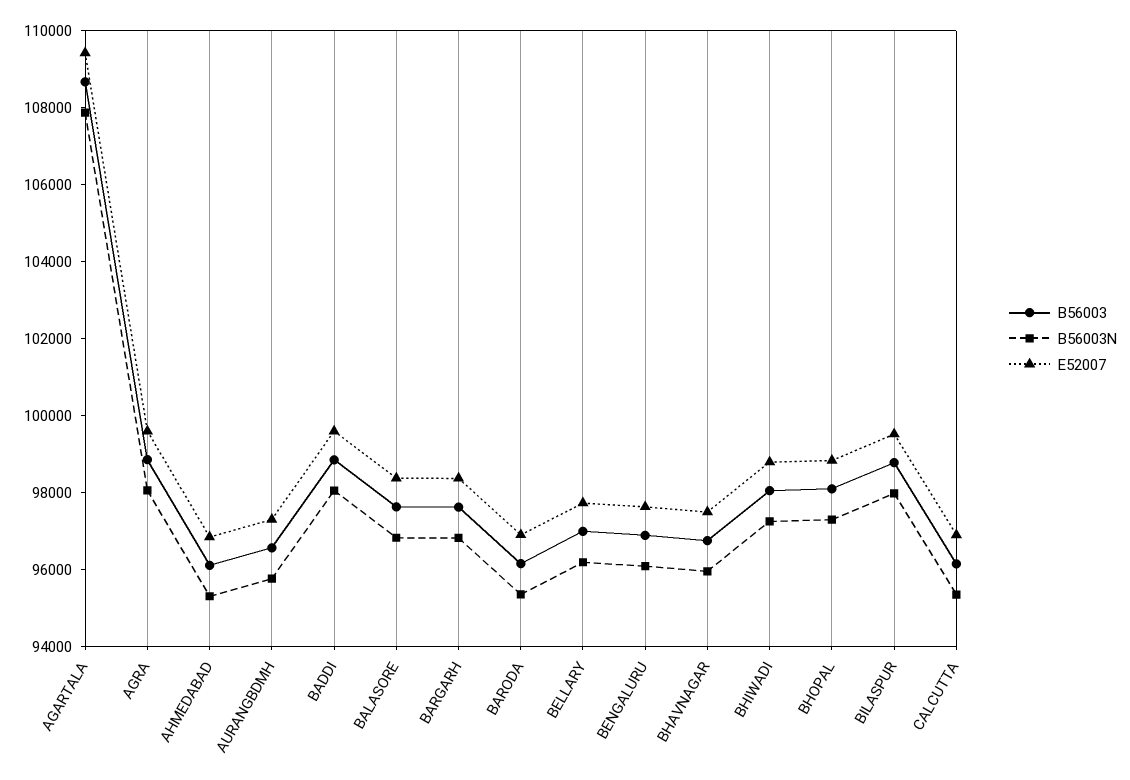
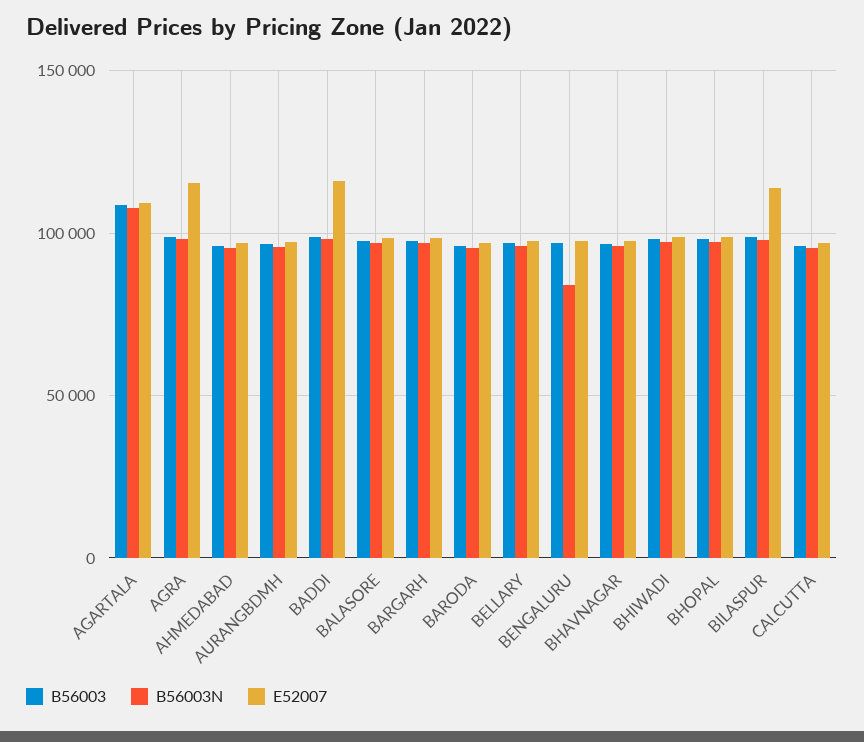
  {
    "B56003": {
      "AGARTALA": 108500,
      "AGRA": 99000,
      "AHMEDABAD": 96000,
      "AURANGBDMH": 96500,
      "BADDI": 99000,
      "BALASORE": 97500,
      "BARGARH": 97500,
      "BARODA": 96000,
      "BELLARY": 97000,
      "BENGALURU": 97000,
      "BHAVNAGAR": 96500,
      "BHIWADI": 98000,
      "BHOPAL": 98000,
      "BILASPUR": 99000,
      "CALCUTTA": 96000
    },
    "B56003N": {
      "AGARTALA": 108000,
      "AGRA": 98000,
      "AHMEDABAD": 95500,
      "AURANGBDMH": 96000,
      "BADDI": 98000,
      "BALASORE": 97000,
      "BARGARH": 97000,
      "BARODA": 95500,
      "BELLARY": 96000,
-     "BENGALURU": 96000,
+     "BENGALURU": 85000,
      "BHAVNAGAR": 96000,
      "BHIWADI": 97000,
      "BHOPAL": 97500,
      "BILASPUR": 98000,
      "CALCUTTA": 95500
    },
    "E52007": {
      "AGARTALA": 109500,
-     "AGRA": 99500,
+     "AGRA": 115000,
      "AHMEDABAD": 97000,
      "AURANGBDMH": 97500,
-     "BADDI": 99500,
+     "BADDI": 115000,
      "BALASORE": 98500,
      "BARGARH": 98500,
      "BARODA": 97000,
      "BELLARY": 97500,
      "BENGALURU": 97500,
      "BHAVNAGAR": 97500,
      "BHIWADI": 99000,
      "BHOPAL": 99000,
-     "BILASPUR": 99500,
+     "BILASPUR": 115000,
      "CALCUTTA": 97000
    }
  }

